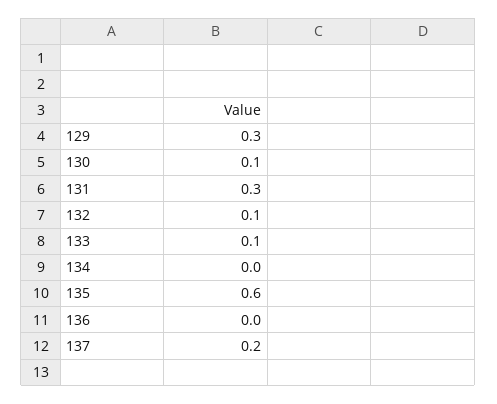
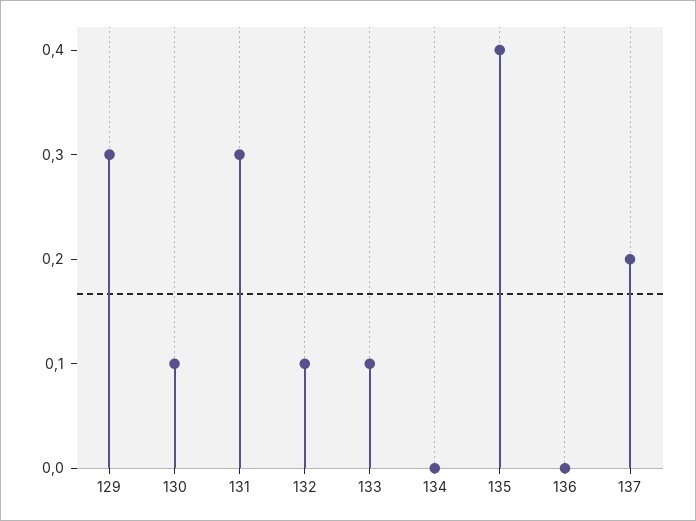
  {
    "129": 0.3,
    "130": 0.1,
    "131": 0.3,
    "132": 0.1,
    "133": 0.1,
    "134": 0,
-   "135": 0.6,
+   "135": 0.4,
    "136": 0,
    "137": 0.2
  }

